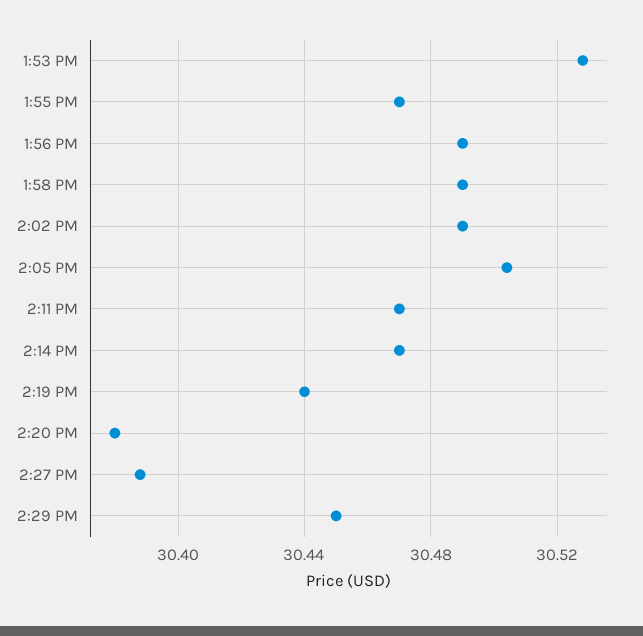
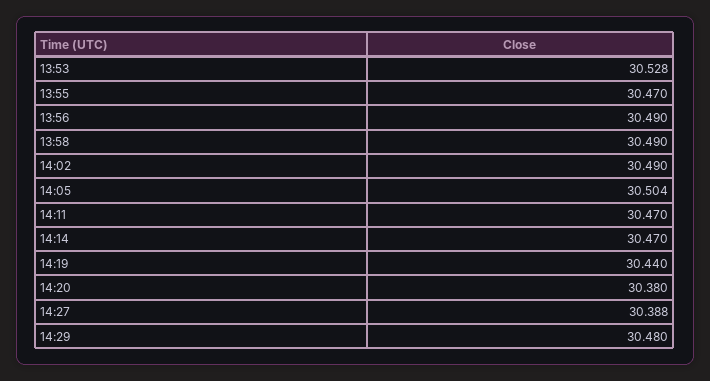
  {
    "1:53 PM": 30.528,
    "1:55 PM": 30.47,
    "1:56 PM": 30.49,
    "1:58 PM": 30.49,
    "2:02 PM": 30.49,
    "2:05 PM": 30.504,
    "2:11 PM": 30.47,
    "2:14 PM": 30.47,
    "2:19 PM": 30.44,
    "2:20 PM": 30.38,
    "2:27 PM": 30.388,
-   "2:29 PM": 30.45
+   "2:29 PM": 30.48
  }

